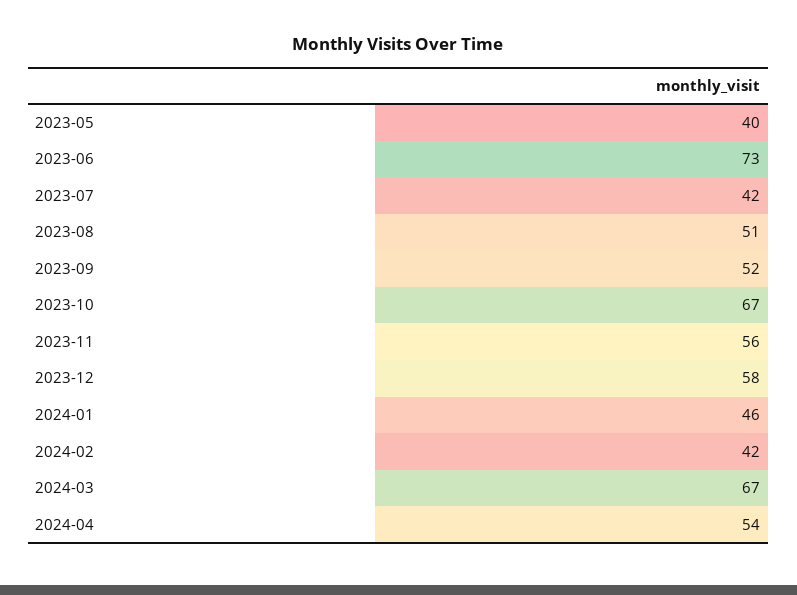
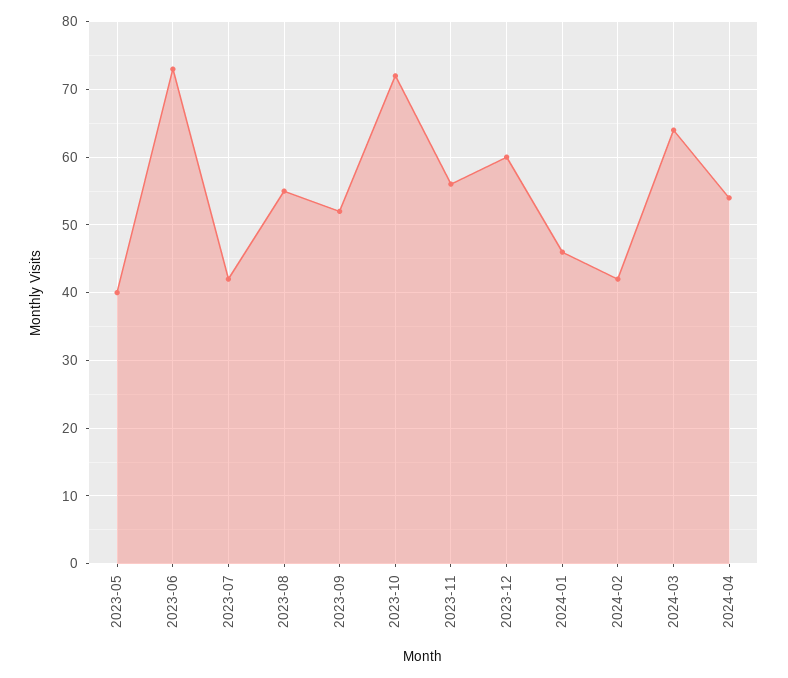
  {
    "2023-05": 40,
    "2023-06": 73,
    "2023-07": 42,
-   "2023-08": 51,
+   "2023-08": 55,
    "2023-09": 52,
-   "2023-10": 67,
+   "2023-10": 72,
    "2023-11": 56,
-   "2023-12": 58,
+   "2023-12": 60,
    "2024-01": 46,
    "2024-02": 42,
-   "2024-03": 67,
+   "2024-03": 64,
    "2024-04": 54
  }

